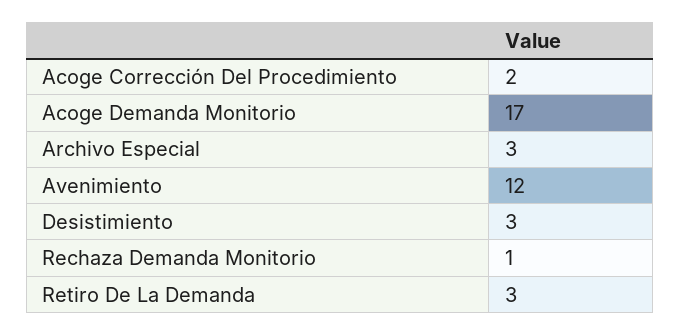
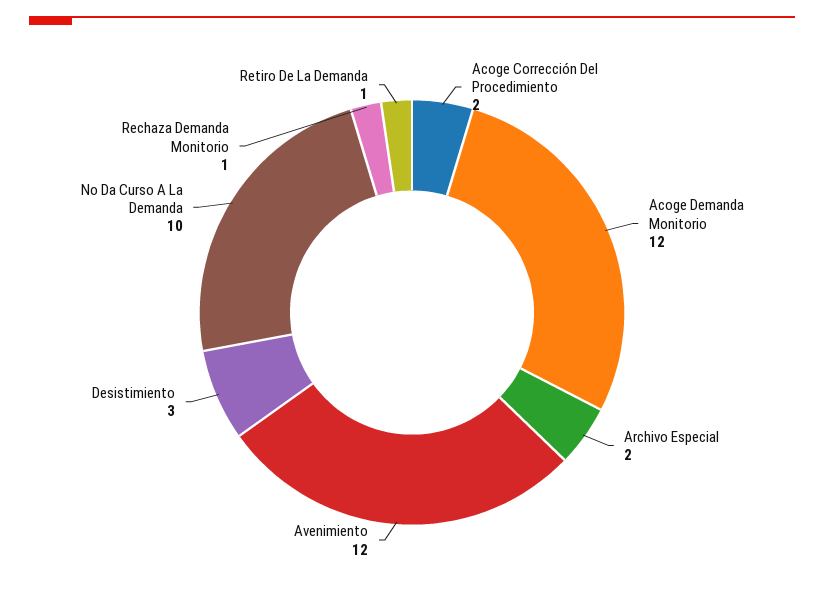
  {
    "Acoge Corrección Del Procedimiento": 2,
-   "Acoge Demanda Monitorio": 17,
+   "Acoge Demanda Monitorio": 12,
-   "Archivo Especial": 3,
+   "Archivo Especial": 2,
    "Avenimiento": 12,
    "Desistimiento": 3,
    "Rechaza Demanda Monitorio": 1,
-   "Retiro De La Demanda": 3
+   "Retiro De La Demanda": 1,
+   "No Da Curso A La Demanda": 10
  }

